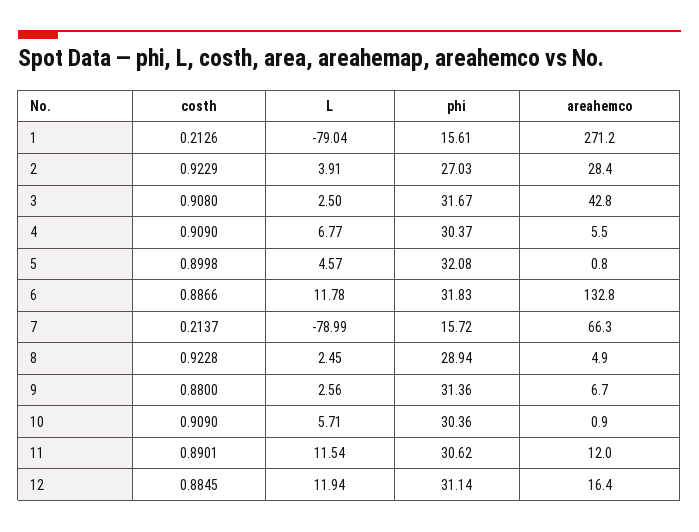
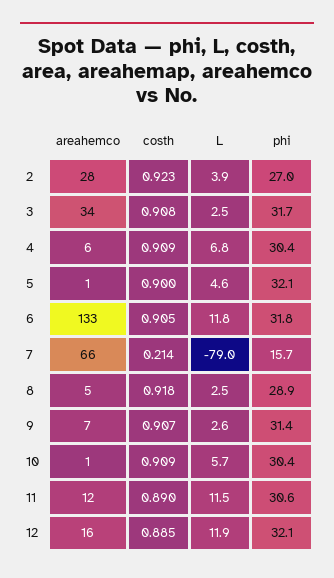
  {
    "costh": {
-     "1": 0.2126,
      "2": 0.9229,
      "3": 0.908,
      "4": 0.909,
      "5": 0.8998,
-     "6": 0.8866,
+     "6": 0.905,
      "7": 0.2137,
-     "8": 0.9228,
+     "8": 0.918,
-     "9": 0.88,
+     "9": 0.907,
      "10": 0.909,
      "11": 0.8901,
      "12": 0.8845
    },
    "L": {
-     "1": -79.04,
      "2": 3.91,
      "3": 2.5,
      "4": 6.77,
      "5": 4.57,
      "6": 11.78,
      "7": -78.99,
      "8": 2.45,
      "9": 2.56,
      "10": 5.71,
      "11": 11.54,
      "12": 11.94
    },
    "phi": {
-     "1": 15.61,
      "2": 27.03,
      "3": 31.67,
      "4": 30.37,
      "5": 32.08,
      "6": 31.83,
      "7": 15.72,
      "8": 28.94,
      "9": 31.36,
      "10": 30.36,
      "11": 30.62,
-     "12": 31.14
+     "12": 32.1
    },
    "areahemco": {
-     "1": 271.2,
      "2": 28.4,
-     "3": 42.8,
+     "3": 34,
      "4": 5.5,
      "5": 0.8,
      "6": 132.8,
      "7": 66.3,
      "8": 4.9,
      "9": 6.7,
      "10": 0.9,
      "11": 12,
      "12": 16.4
    }
  }

